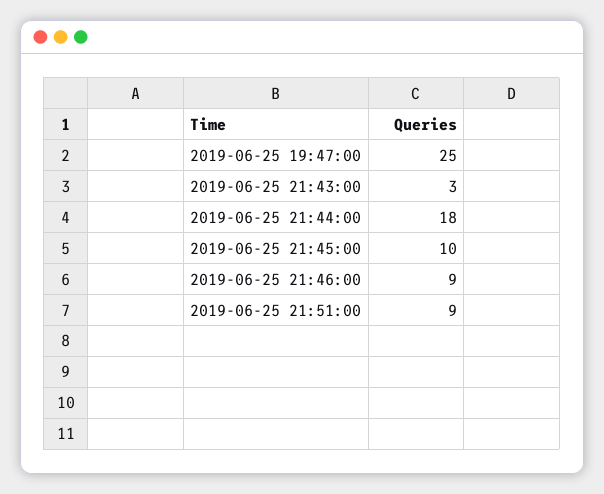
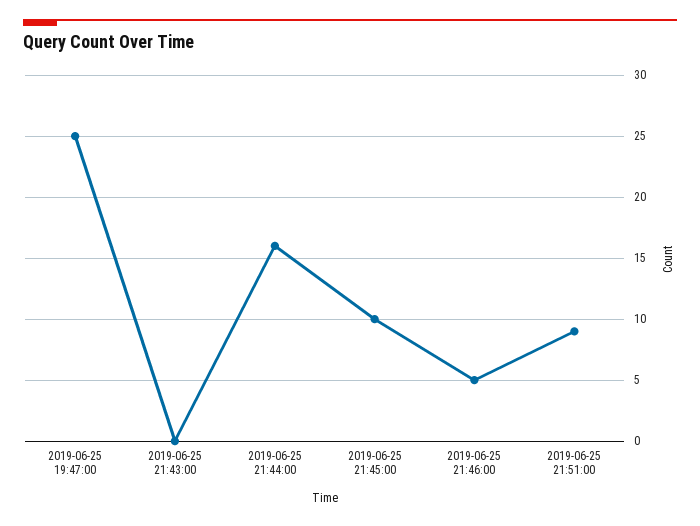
  {
    "2019-06-25 19:47:00": 25,
-   "2019-06-25 21:43:00": 3,
+   "2019-06-25 21:43:00": 0,
-   "2019-06-25 21:44:00": 18,
+   "2019-06-25 21:44:00": 16,
    "2019-06-25 21:45:00": 10,
-   "2019-06-25 21:46:00": 9,
+   "2019-06-25 21:46:00": 5,
    "2019-06-25 21:51:00": 9
  }

